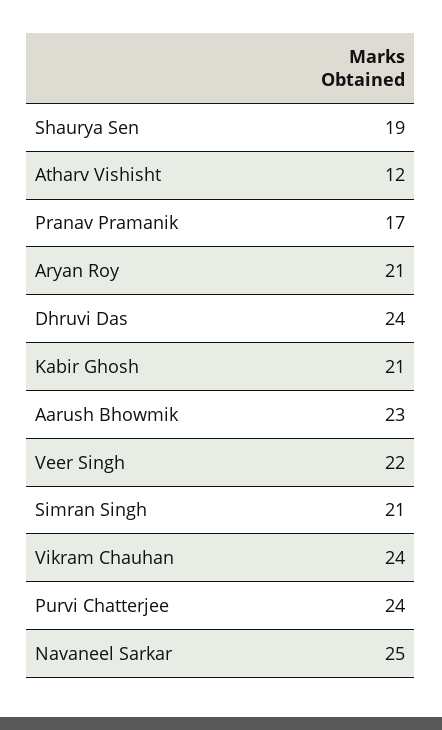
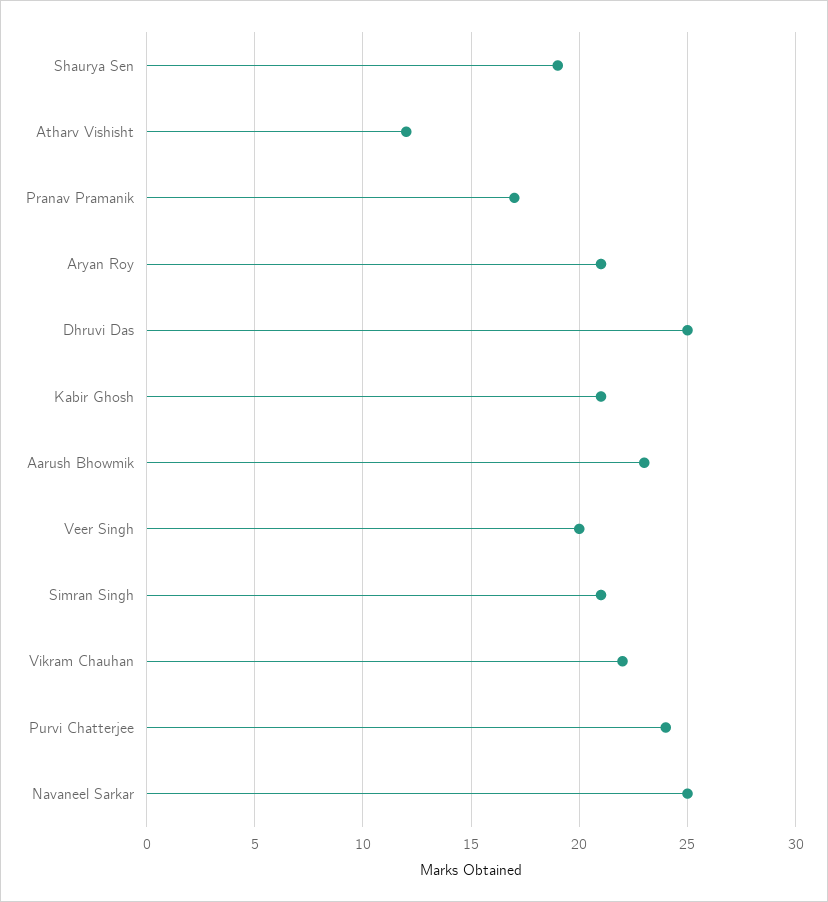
  {
    "Shaurya Sen": 19,
    "Atharv Vishisht": 12,
    "Pranav Pramanik": 17,
    "Aryan Roy": 21,
-   "Dhruvi Das": 24,
+   "Dhruvi Das": 25,
    "Kabir Ghosh": 21,
    "Aarush Bhowmik": 23,
-   "Veer Singh": 22,
+   "Veer Singh": 20,
    "Simran Singh": 21,
-   "Vikram Chauhan": 24,
+   "Vikram Chauhan": 22,
    "Purvi Chatterjee": 24,
    "Navaneel Sarkar": 25
  }

